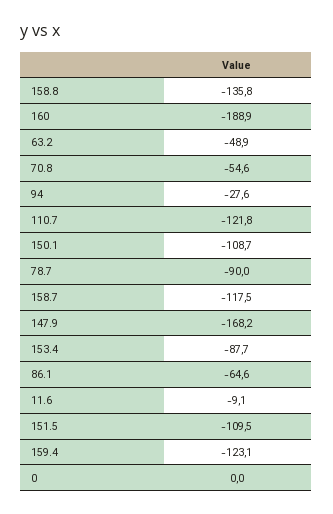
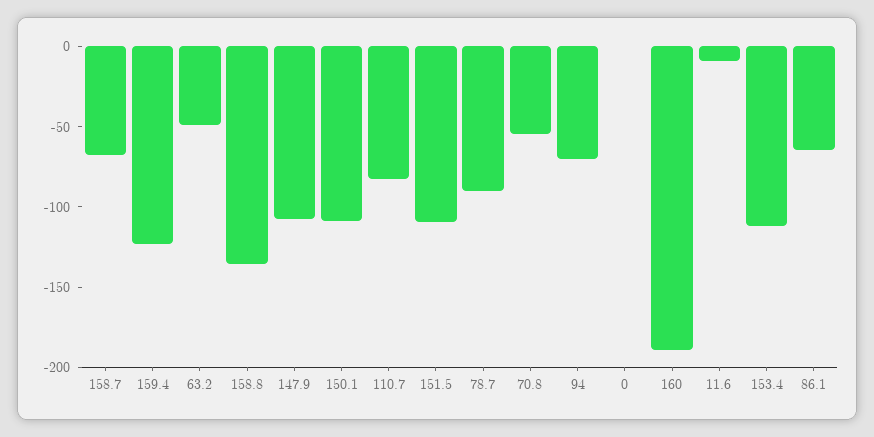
  {
    "158.8": -135.8,
    "160": -188.9,
    "63.2": -48.9,
    "70.8": -54.6,
-   "94": -27.6,
+   "94": -70,
-   "110.7": -121.8,
+   "110.7": -80,
    "150.1": -108.7,
    "78.7": -90,
-   "158.7": -117.5,
+   "158.7": -70,
-   "147.9": -168.2,
+   "147.9": -110,
-   "153.4": -87.7,
+   "153.4": -110,
    "86.1": -64.6,
    "11.6": -9.1,
    "151.5": -109.5,
    "159.4": -123.1,
    "0": 0
  }

